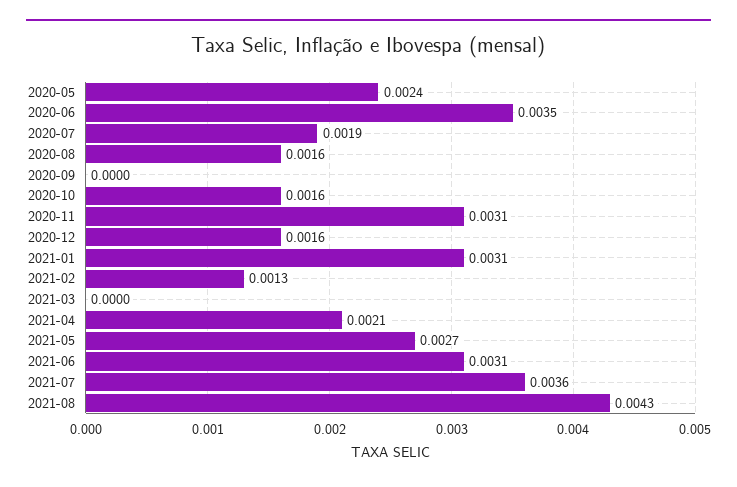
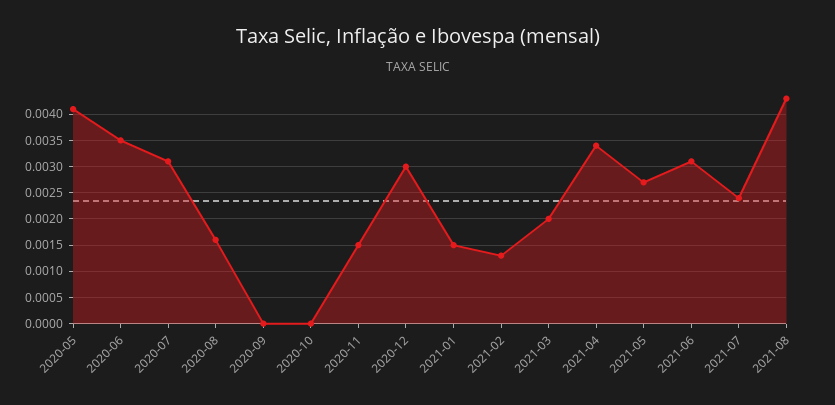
  {
-   "2020-05": 0.0024,
+   "2020-05": 0.004,
    "2020-06": 0.0035,
-   "2020-07": 0.0019,
+   "2020-07": 0.003,
    "2020-08": 0.0016,
    "2020-09": 0,
-   "2020-10": 0.0016,
+   "2020-10": 0,
-   "2020-11": 0.0031,
+   "2020-11": 0.0015,
-   "2020-12": 0.0016,
+   "2020-12": 0.003,
-   "2021-01": 0.0031,
+   "2021-01": 0.0015,
    "2021-02": 0.0013,
-   "2021-03": 0,
+   "2021-03": 0.002,
-   "2021-04": 0.0021,
+   "2021-04": 0.0035,
    "2021-05": 0.0027,
    "2021-06": 0.0031,
-   "2021-07": 0.0036,
+   "2021-07": 0.0025,
    "2021-08": 0.0043
  }

